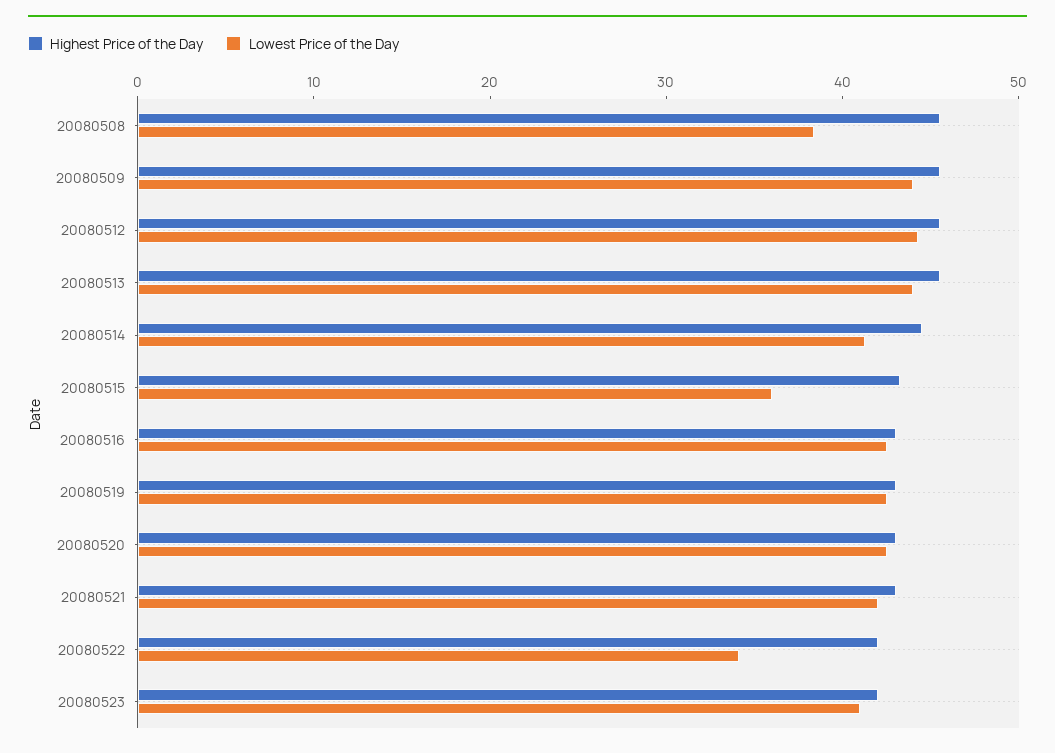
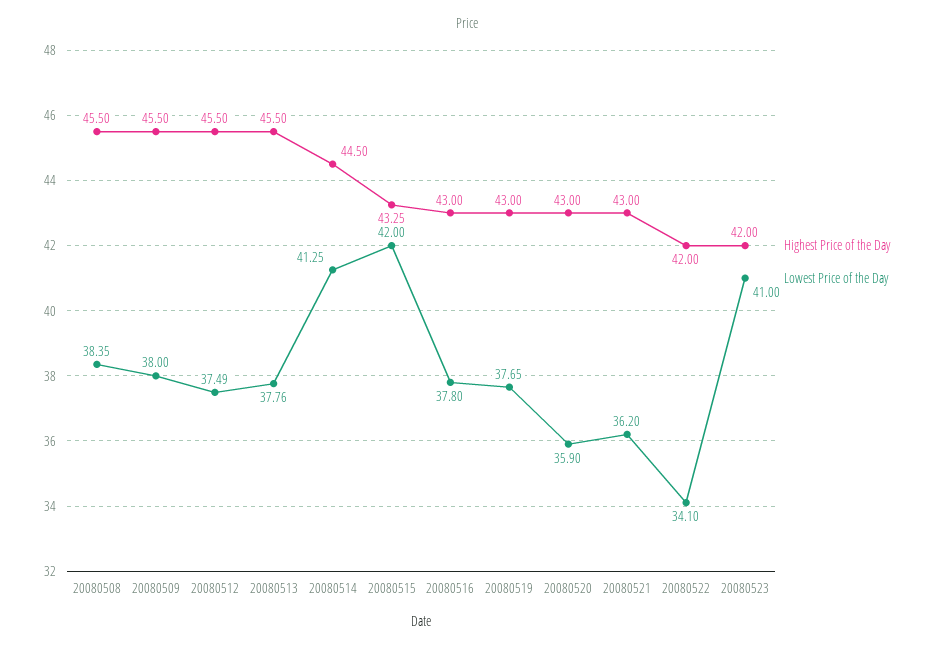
  {
    "Highest Price of the Day": {
      "20080508": 45.5,
      "20080509": 45.5,
      "20080512": 45.5,
      "20080513": 45.5,
      "20080514": 44.5,
      "20080515": 43.25,
      "20080516": 43,
      "20080519": 43,
      "20080520": 43,
      "20080521": 43,
      "20080522": 42,
      "20080523": 42
    },
    "Lowest Price of the Day": {
      "20080508": 38.35,
-     "20080509": 44,
+     "20080509": 38,
-     "20080512": 44,
+     "20080512": 37.49,
-     "20080513": 44,
+     "20080513": 37.76,
      "20080514": 41.25,
-     "20080515": 36,
+     "20080515": 42,
-     "20080516": 42,
+     "20080516": 37.8,
-     "20080519": 42,
+     "20080519": 37.65,
-     "20080520": 42,
+     "20080520": 35.9,
-     "20080521": 42,
+     "20080521": 36.2,
      "20080522": 34.1,
      "20080523": 41
    }
  }

